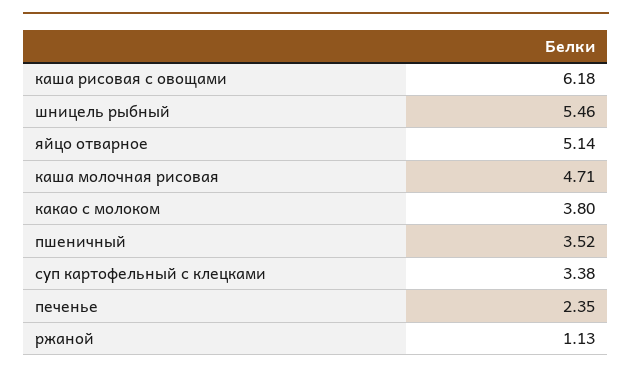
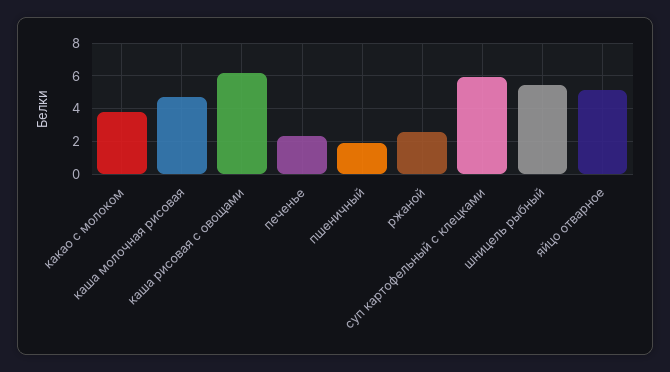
  {
    "каша рисовая с овощами": 6.18,
    "шницель рыбный": 5.46,
    "яйцо отварное": 5.14,
    "каша молочная рисовая": 4.71,
    "какао с молоком": 3.8,
-   "пшеничный": 3.52,
+   "пшеничный": 2,
-   "суп картофельный с клецками": 3.38,
+   "суп картофельный с клецками": 6,
    "печенье": 2.35,
-   "ржаной": 1.13
+   "ржаной": 2.5
  }

